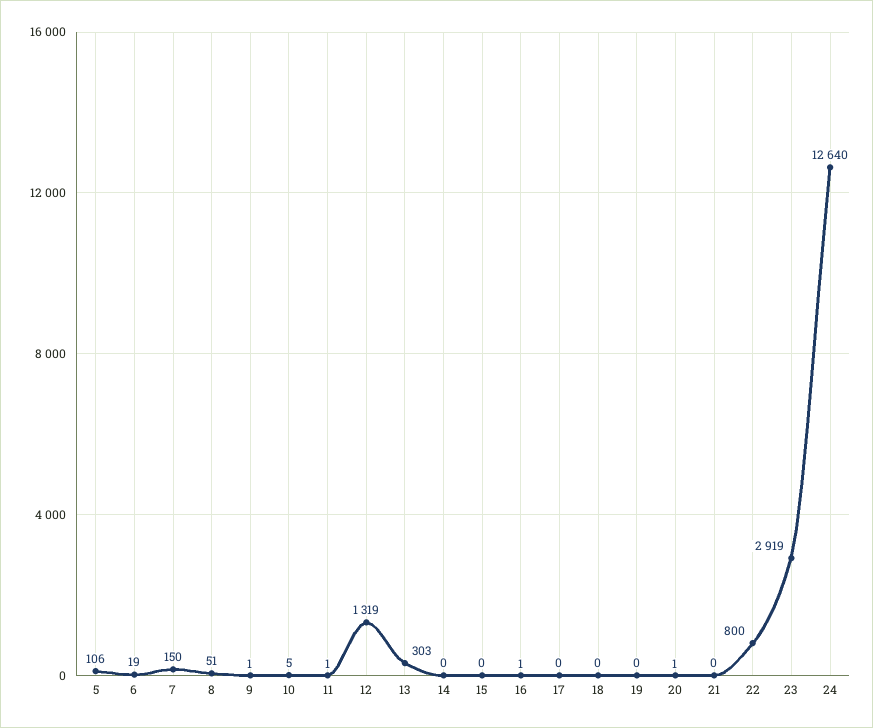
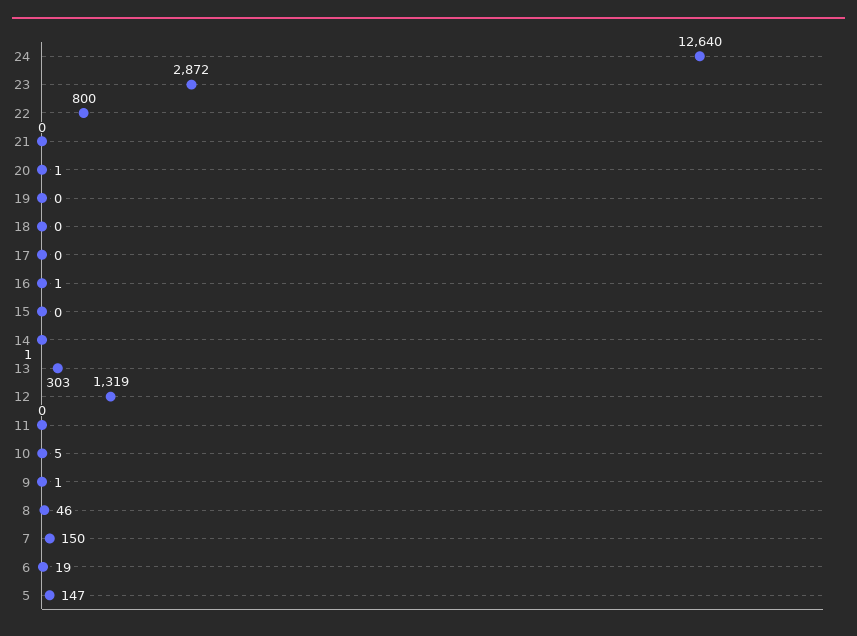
  {
-   "5": 106,
+   "5": 147,
    "6": 19,
    "7": 150,
-   "8": 51,
+   "8": 46,
    "9": 1,
    "10": 5,
-   "11": 1,
+   "11": 0,
    "12": 1319,
    "13": 303,
-   "14": 0,
+   "14": 1,
    "15": 0,
    "16": 1,
    "17": 0,
    "18": 0,
    "19": 0,
    "20": 1,
    "21": 0,
    "22": 800,
-   "23": 2919,
+   "23": 2872,
    "24": 12640
  }

